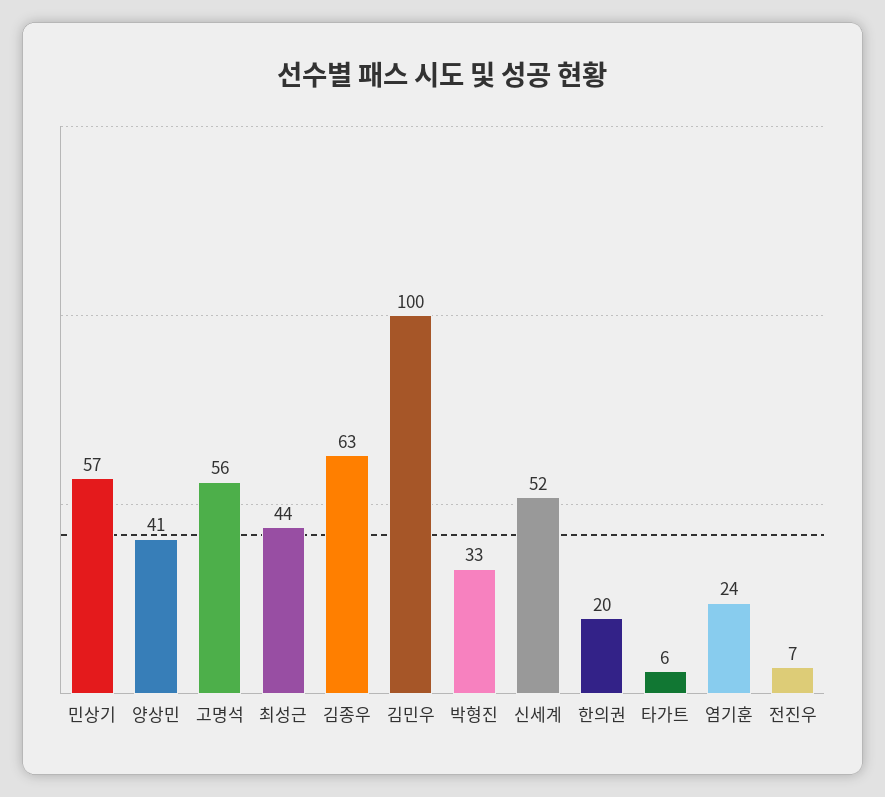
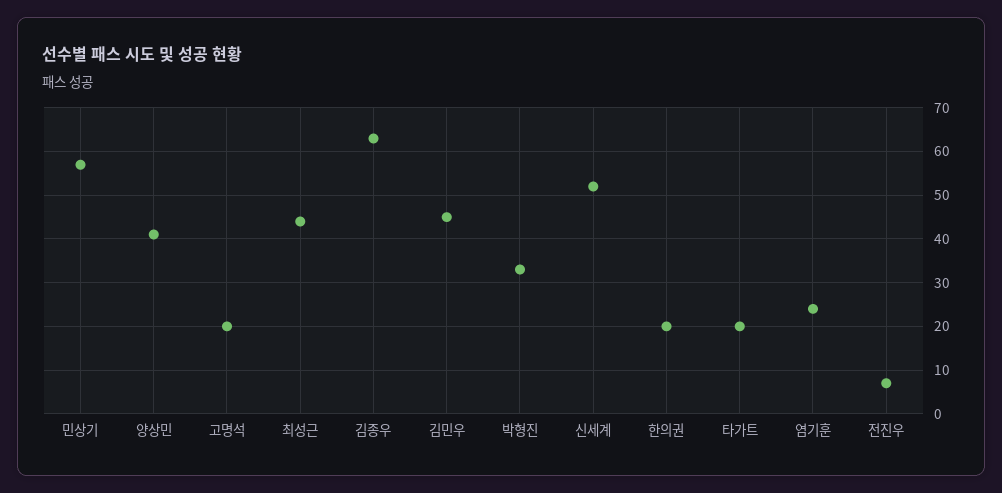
  {
    "민상기": 57,
    "양상민": 41,
-   "고명석": 56,
+   "고명석": 20,
    "최성근": 44,
    "김종우": 63,
-   "김민우": 100,
+   "김민우": 45,
    "박형진": 33,
    "신세계": 52,
    "한의권": 20,
-   "타가트": 6,
+   "타가트": 20,
    "염기훈": 24,
    "전진우": 7
  }

